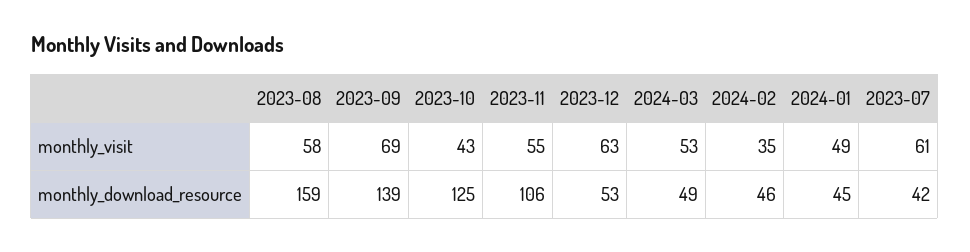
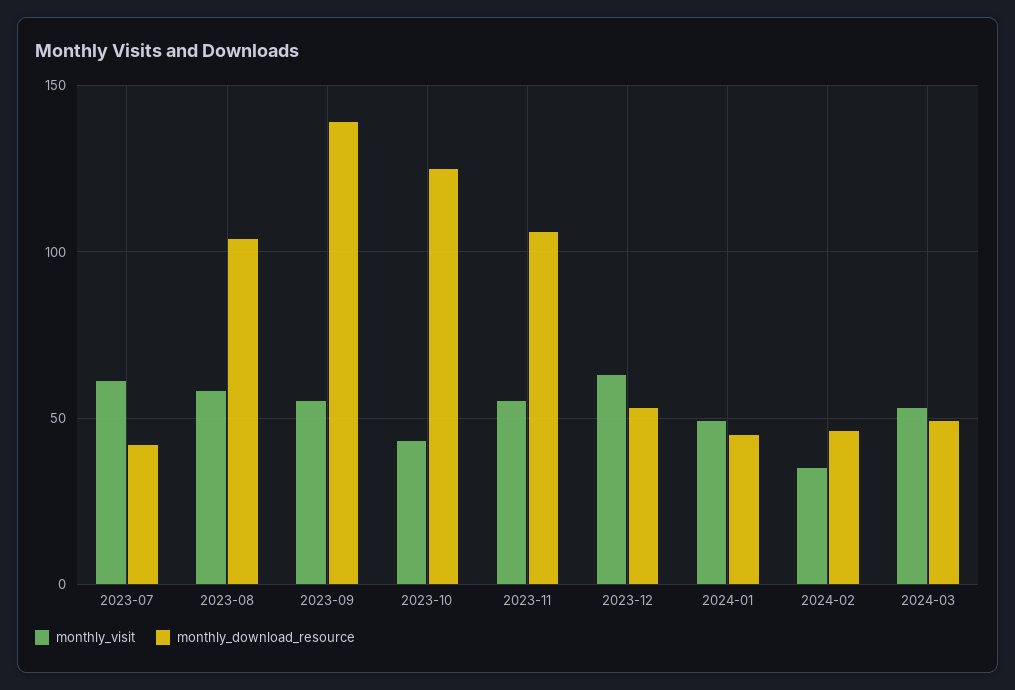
  {
    "monthly_visit": {
      "2023-08": 58,
-     "2023-09": 69,
+     "2023-09": 55,
      "2023-10": 43,
      "2023-11": 55,
      "2023-12": 63,
      "2024-03": 53,
      "2024-02": 35,
      "2024-01": 49,
      "2023-07": 61
    },
    "monthly_download_resource": {
-     "2023-08": 159,
+     "2023-08": 105,
      "2023-09": 139,
      "2023-10": 125,
      "2023-11": 106,
      "2023-12": 53,
      "2024-03": 49,
      "2024-02": 46,
      "2024-01": 45,
      "2023-07": 42
    }
  }

